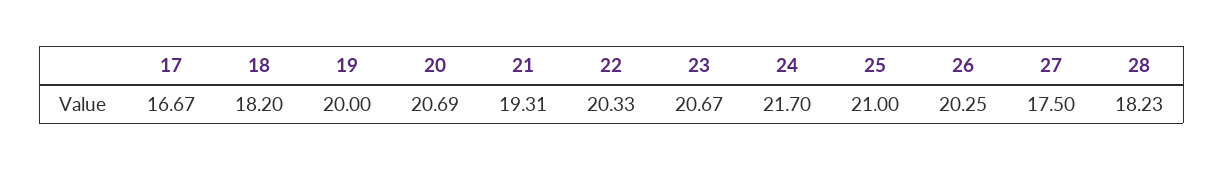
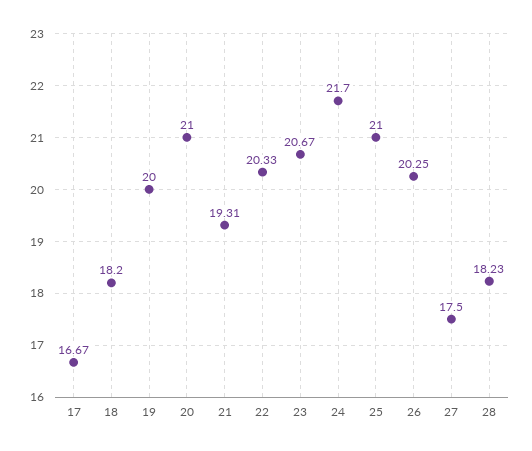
  {
    "17": 16.67,
    "18": 18.2,
    "19": 20,
-   "20": 20.69,
+   "20": 21,
    "21": 19.31,
    "22": 20.33,
    "23": 20.67,
    "24": 21.7,
    "25": 21,
    "26": 20.25,
    "27": 17.5,
    "28": 18.23
  }

